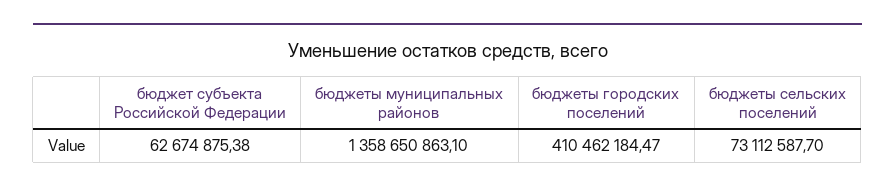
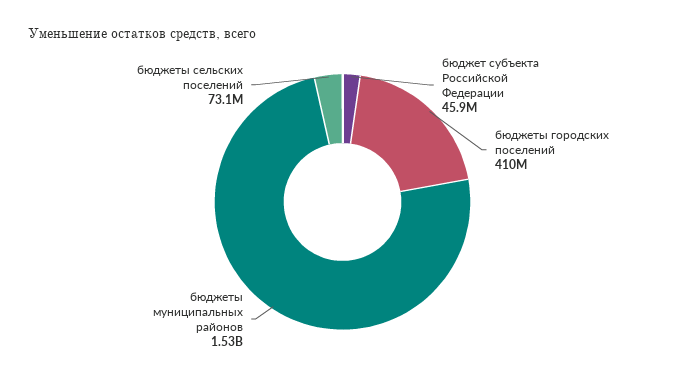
  {
-   "бюджет субъекта Российской Федерации": 62674875.38,
+   "бюджет субъекта Российской Федерации": 45900000,
-   "бюджеты муниципальных районов": 1358650863.1,
+   "бюджеты муниципальных районов": 1530000000,
    "бюджеты городских поселений": 410462184.47,
    "бюджеты сельских поселений": 73112587.7
  }

